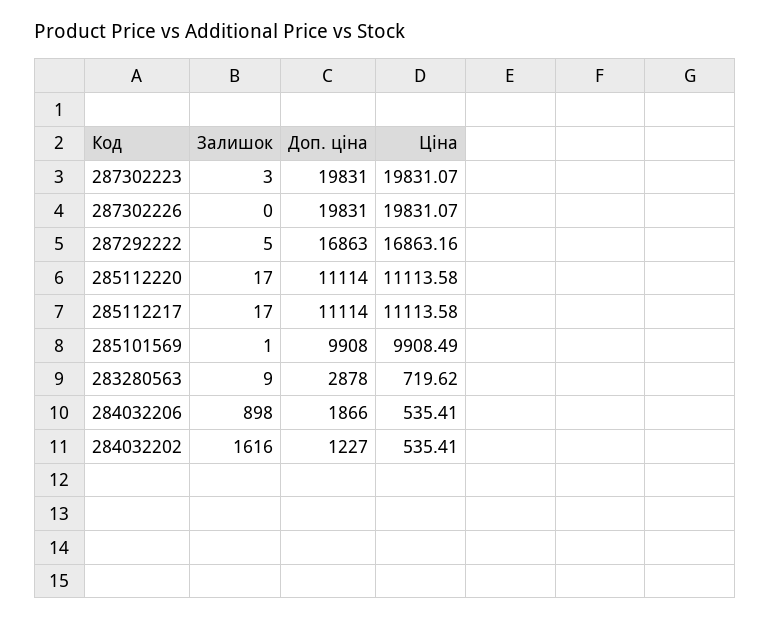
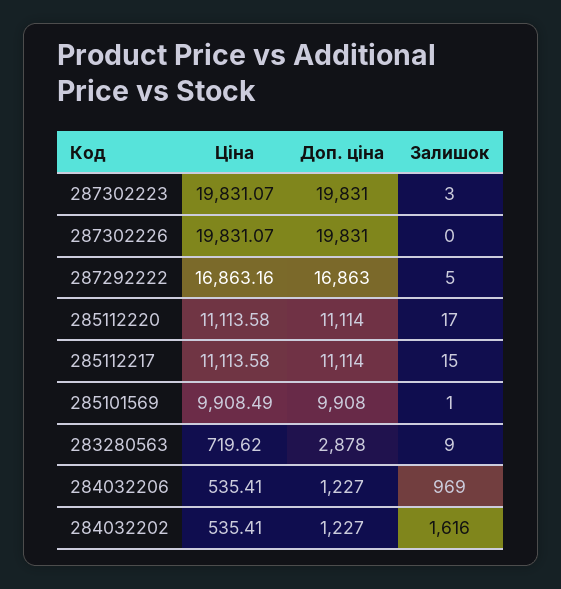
  {
    "Залишок": {
      "287302223": 3,
      "287302226": 0,
      "287292222": 5,
      "285112220": 17,
-     "285112217": 17,
+     "285112217": 15,
      "285101569": 1,
      "283280563": 9,
-     "284032206": 898,
+     "284032206": 969,
      "284032202": 1616
    },
    "Доп. ціна": {
      "287302223": 19831,
      "287302226": 19831,
      "287292222": 16863,
      "285112220": 11114,
      "285112217": 11114,
      "285101569": 9908,
      "283280563": 2878,
-     "284032206": 1866,
+     "284032206": 1227,
      "284032202": 1227
    },
    "Ціна": {
      "287302223": 19831.07,
      "287302226": 19831.07,
      "287292222": 16863.16,
      "285112220": 11113.58,
      "285112217": 11113.58,
      "285101569": 9908.49,
      "283280563": 719.62,
      "284032206": 535.41,
      "284032202": 535.41
    }
  }

